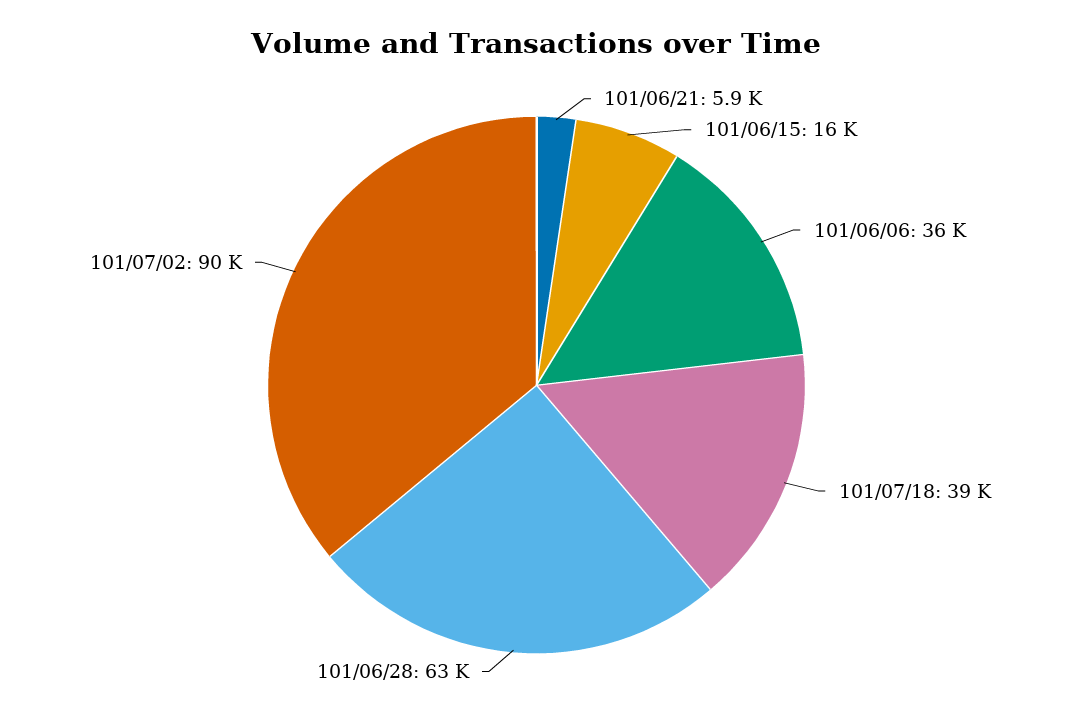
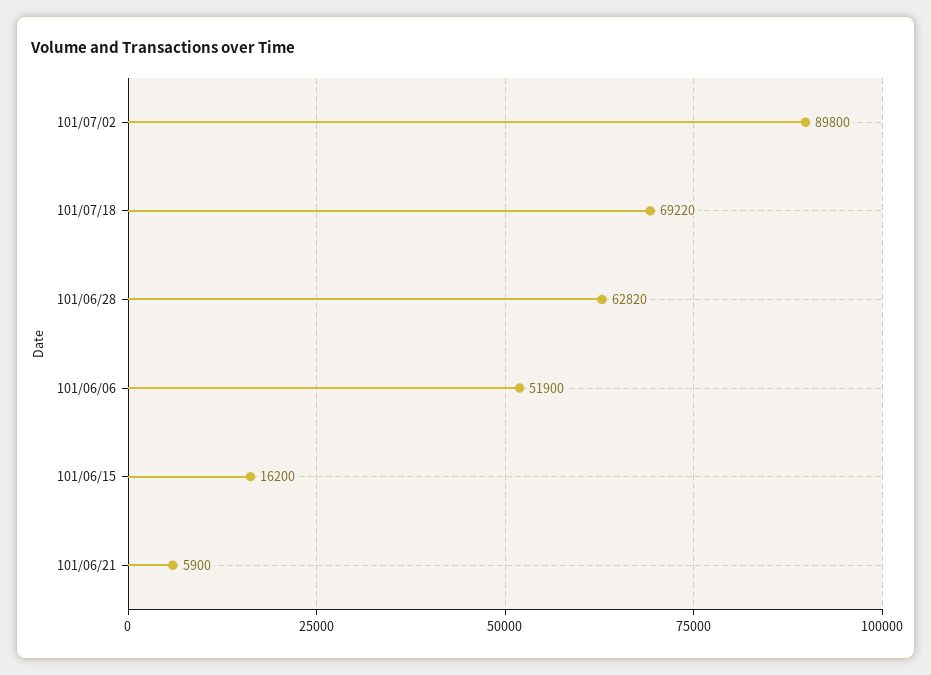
  {
    "101/06/21": 5900,
    "101/06/15": 16200,
-   "101/06/06": 36000,
+   "101/06/06": 51900,
-   "101/07/18": 39000,
+   "101/07/18": 69220,
    "101/06/28": 62820,
    "101/07/02": 89800
  }

